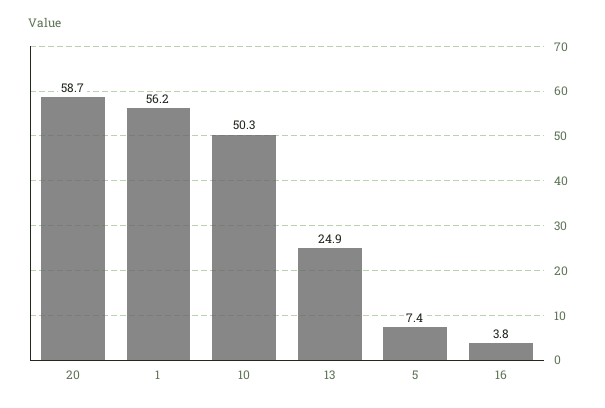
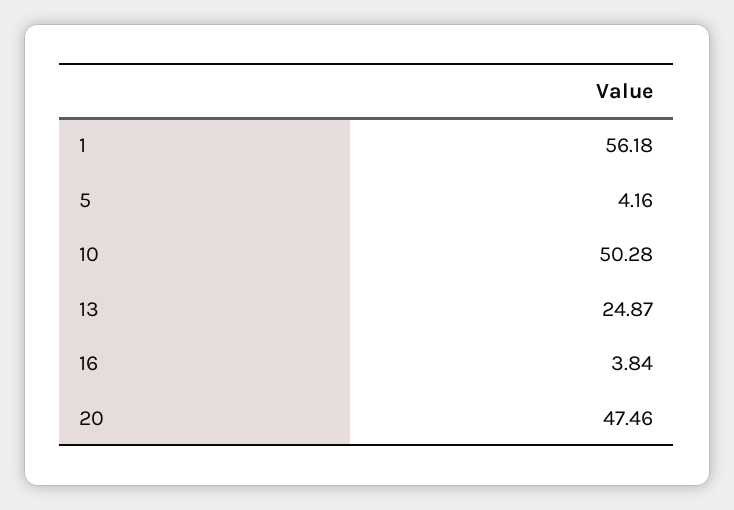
  {
-   "20": 58.7,
+   "20": 47.46,
    "1": 56.18,
    "10": 50.28,
    "13": 24.87,
-   "5": 7.4,
+   "5": 4.16,
    "16": 3.84
  }

